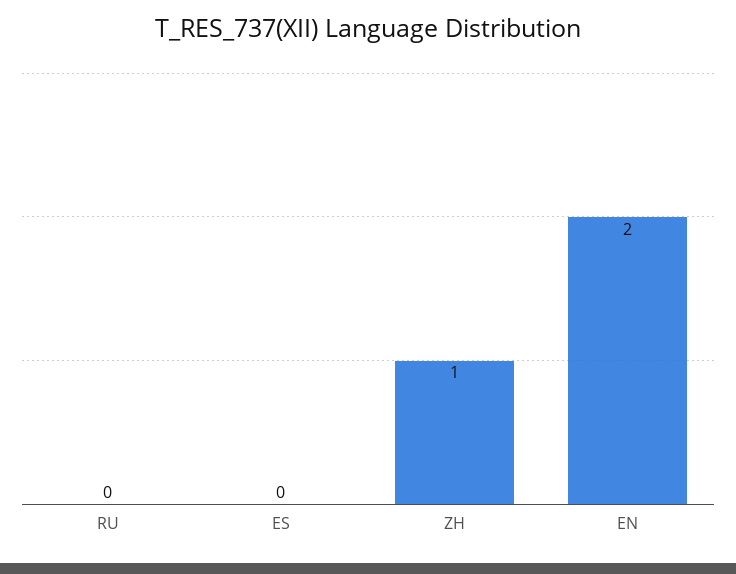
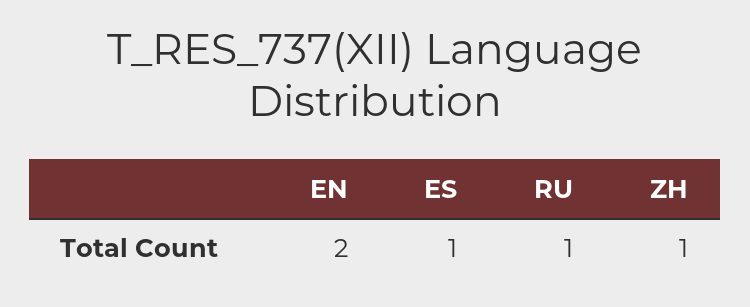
  {
-   "RU": 0,
+   "RU": 1,
-   "ES": 0,
+   "ES": 1,
    "ZH": 1,
    "EN": 2
  }

